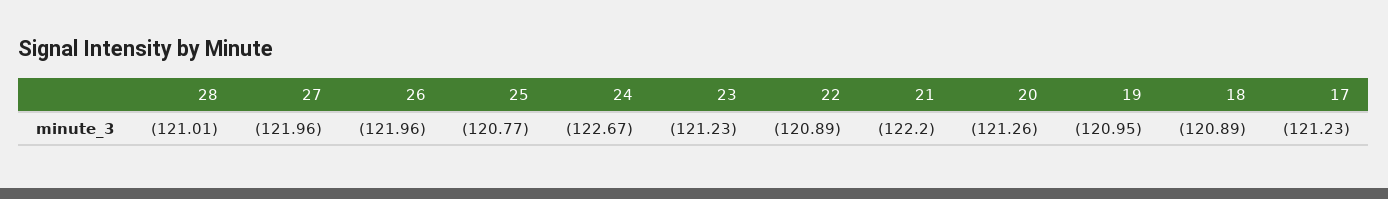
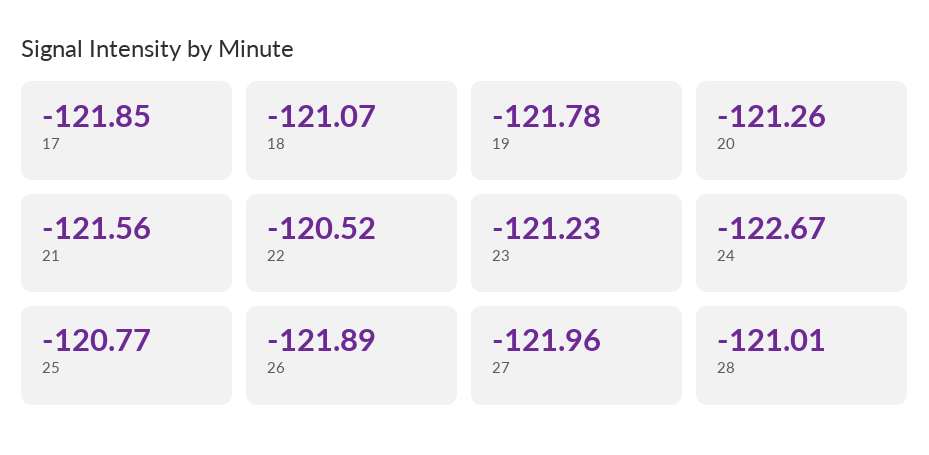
  {
    "28": -121.01,
    "27": -121.96,
-   "26": -121.96,
+   "26": -121.89,
    "25": -120.77,
    "24": -122.67,
    "23": -121.23,
-   "22": -120.89,
+   "22": -120.52,
-   "21": -122.2,
+   "21": -121.56,
    "20": -121.26,
-   "19": -120.95,
+   "19": -121.78,
-   "18": -120.89,
+   "18": -121.07,
-   "17": -121.23
+   "17": -121.85
  }

